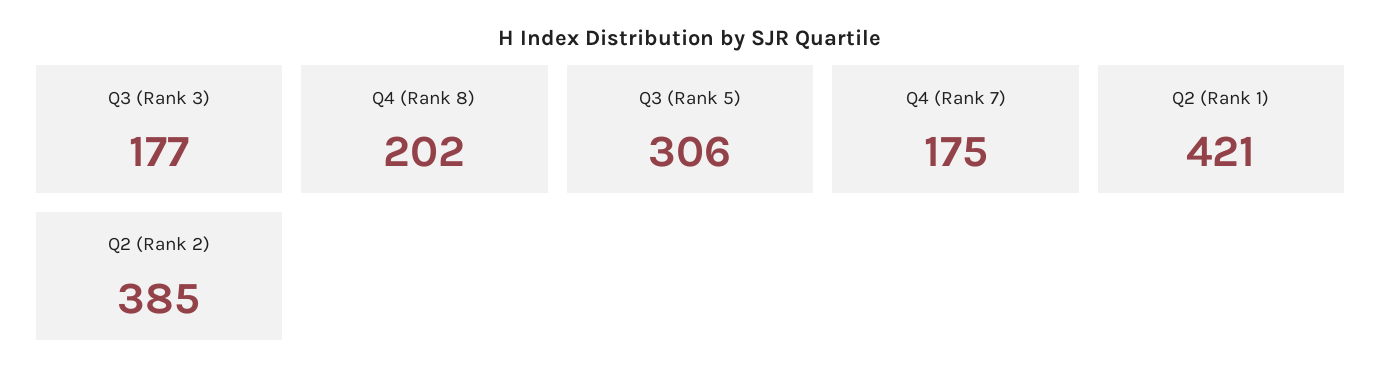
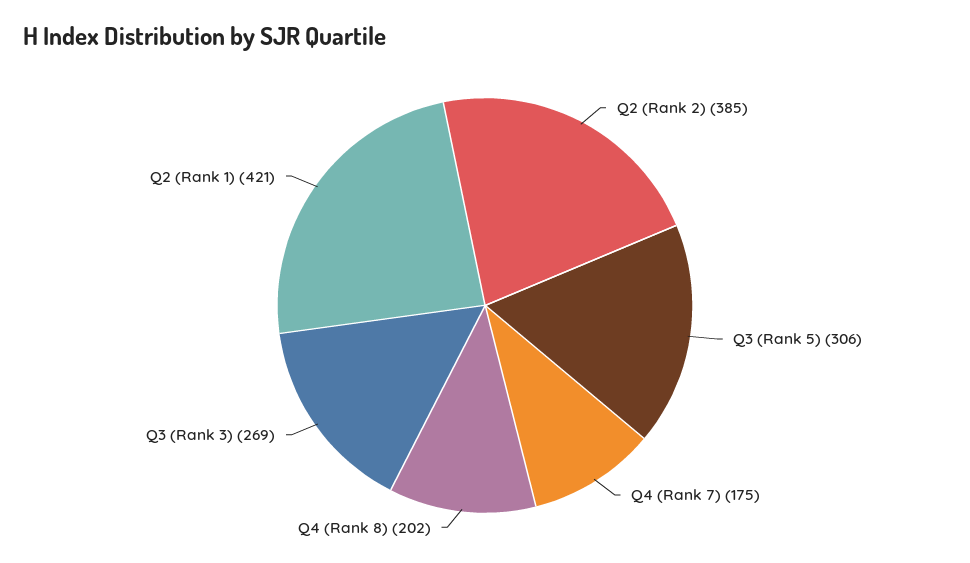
  {
-   "Q3 (Rank 3)": 177,
+   "Q3 (Rank 3)": 269,
    "Q4 (Rank 8)": 202,
    "Q3 (Rank 5)": 306,
    "Q4 (Rank 7)": 175,
    "Q2 (Rank 1)": 421,
    "Q2 (Rank 2)": 385
  }

